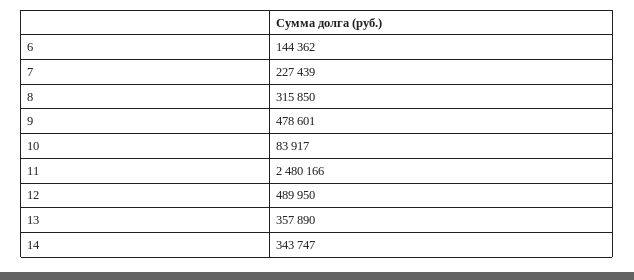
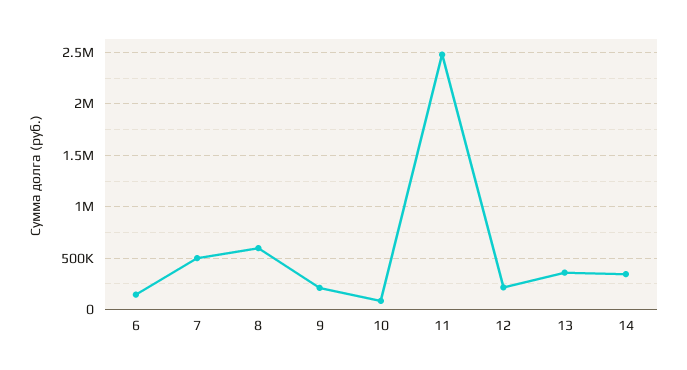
  {
    "6": 144362,
-   "7": 227439,
+   "7": 500000,
-   "8": 315850,
+   "8": 600000,
-   "9": 478601,
+   "9": 200000,
    "10": 83917,
    "11": 2480166,
-   "12": 489950,
+   "12": 200000,
    "13": 357890,
    "14": 343747
  }

